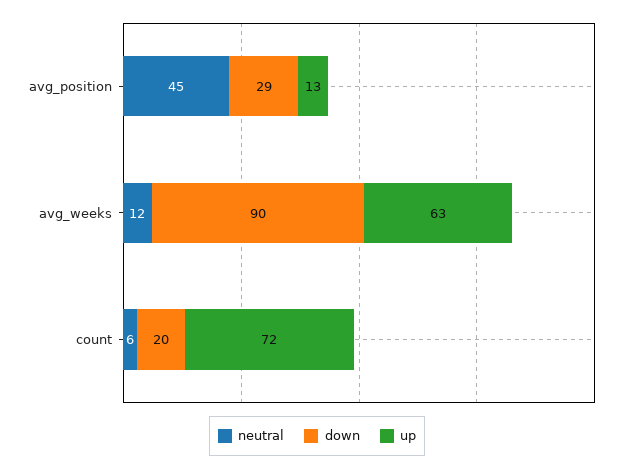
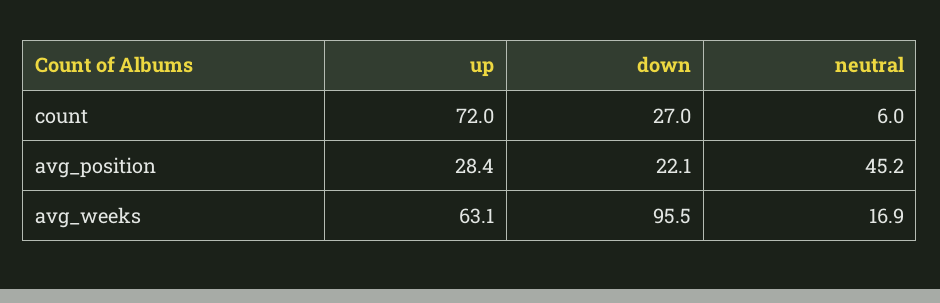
  {
    "neutral": {
      "avg_position": 45.2,
-     "avg_weeks": 12,
+     "avg_weeks": 16.9,
      "count": 6
    },
    "down": {
-     "avg_position": 29,
+     "avg_position": 22.1,
-     "avg_weeks": 90,
+     "avg_weeks": 95.5,
-     "count": 20
+     "count": 27
    },
    "up": {
-     "avg_position": 13,
+     "avg_position": 28.4,
      "avg_weeks": 63.1,
      "count": 72
    }
  }

